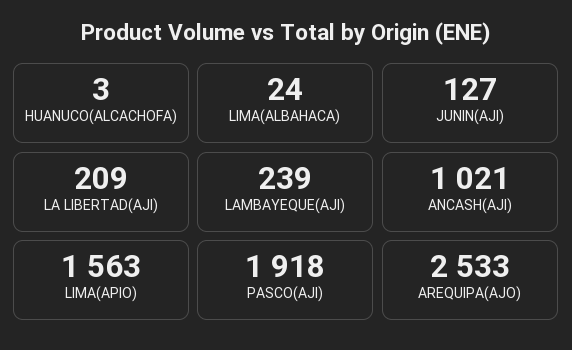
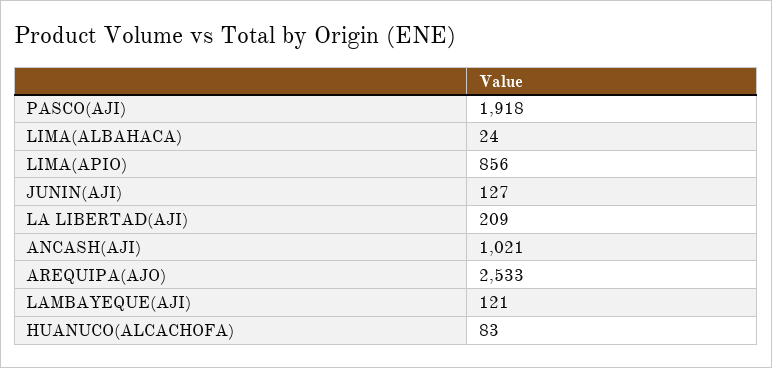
  {
-   "HUANUCO(ALCACHOFA)": 3,
+   "HUANUCO(ALCACHOFA)": 83,
    "LIMA(ALBAHACA)": 24,
    "JUNIN(AJI)": 127,
    "LA LIBERTAD(AJI)": 209,
-   "LAMBAYEQUE(AJI)": 239,
+   "LAMBAYEQUE(AJI)": 121,
    "ANCASH(AJI)": 1021,
-   "LIMA(APIO)": 1563,
+   "LIMA(APIO)": 856,
    "PASCO(AJI)": 1918,
    "AREQUIPA(AJO)": 2533
  }

